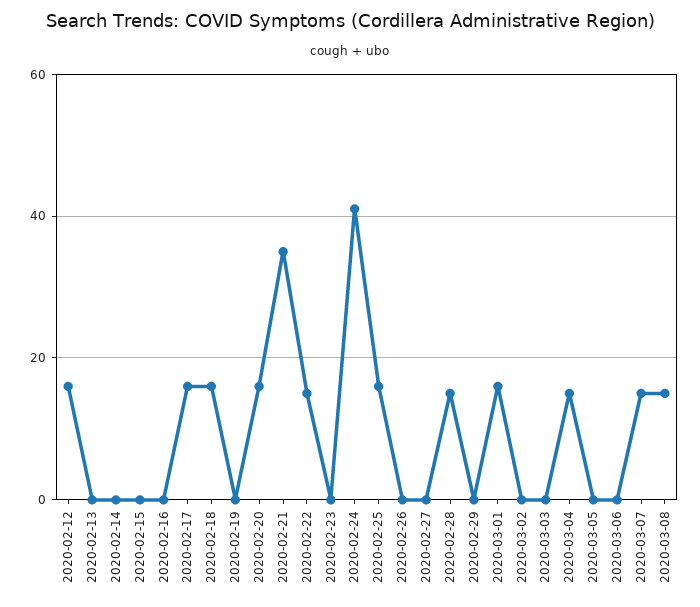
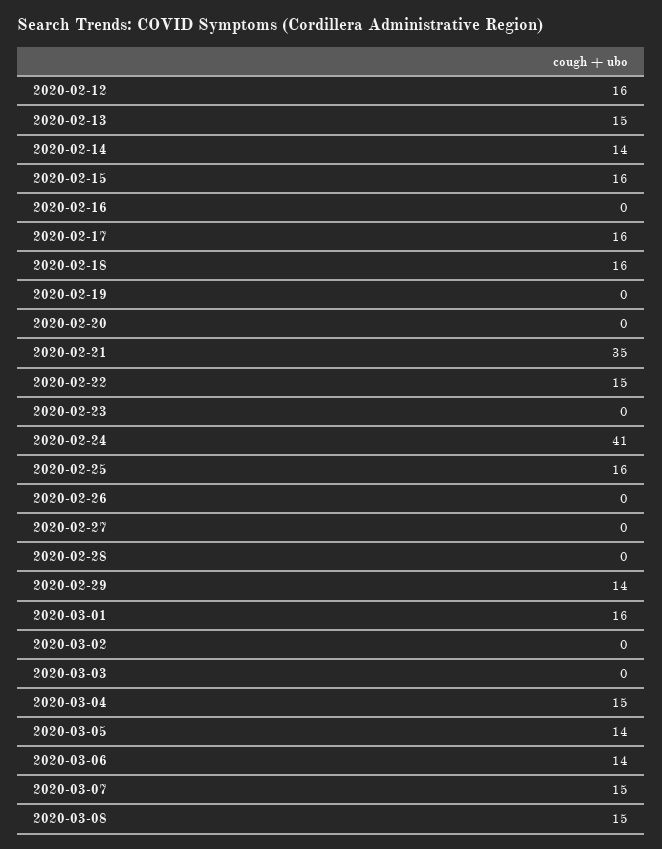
  {
    "2020-02-12": 16,
-   "2020-02-13": 0,
+   "2020-02-13": 15,
-   "2020-02-14": 0,
+   "2020-02-14": 14,
-   "2020-02-15": 0,
+   "2020-02-15": 16,
    "2020-02-16": 0,
    "2020-02-17": 16,
    "2020-02-18": 16,
    "2020-02-19": 0,
-   "2020-02-20": 15,
+   "2020-02-20": 0,
    "2020-02-21": 35,
    "2020-02-22": 15,
    "2020-02-23": 0,
    "2020-02-24": 41,
    "2020-02-25": 16,
    "2020-02-26": 0,
    "2020-02-27": 0,
-   "2020-02-28": 15,
+   "2020-02-28": 0,
-   "2020-02-29": 0,
+   "2020-02-29": 14,
    "2020-03-01": 16,
    "2020-03-02": 0,
    "2020-03-03": 0,
    "2020-03-04": 15,
-   "2020-03-05": 0,
+   "2020-03-05": 14,
-   "2020-03-06": 0,
+   "2020-03-06": 14,
    "2020-03-07": 15,
    "2020-03-08": 15
  }

